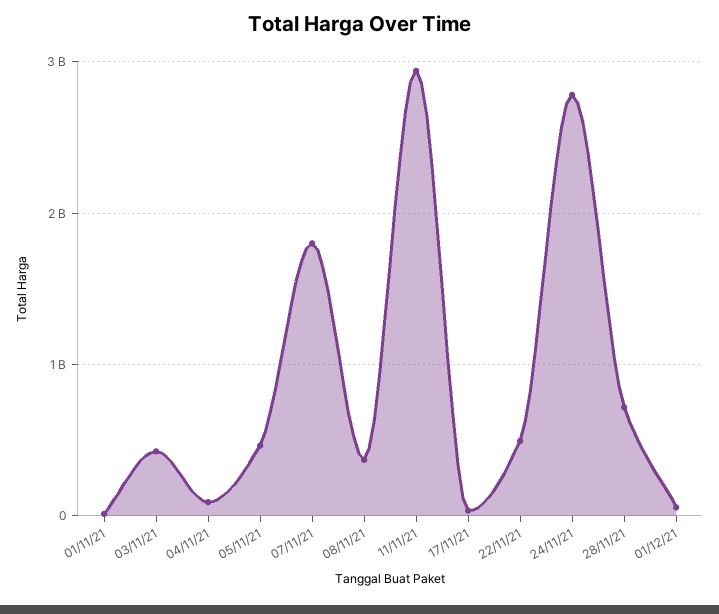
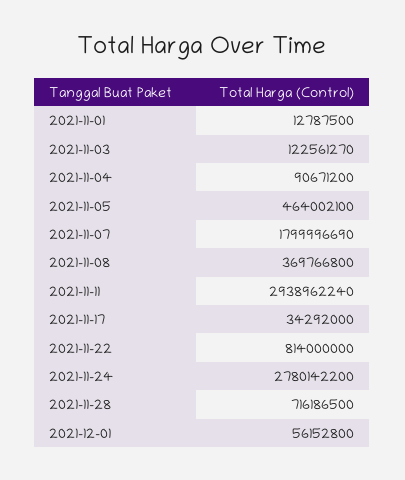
  {
    "01/11/21": 12787500,
-   "03/11/21": 400000000,
+   "03/11/21": 122561270,
    "04/11/21": 90671200,
    "05/11/21": 464002100,
    "07/11/21": 1799996690,
    "08/11/21": 369766800,
    "11/11/21": 2938962240,
    "17/11/21": 34292000,
-   "22/11/21": 500000000,
+   "22/11/21": 814000000,
    "24/11/21": 2780142200,
    "28/11/21": 716186500,
    "01/12/21": 56152800
  }

